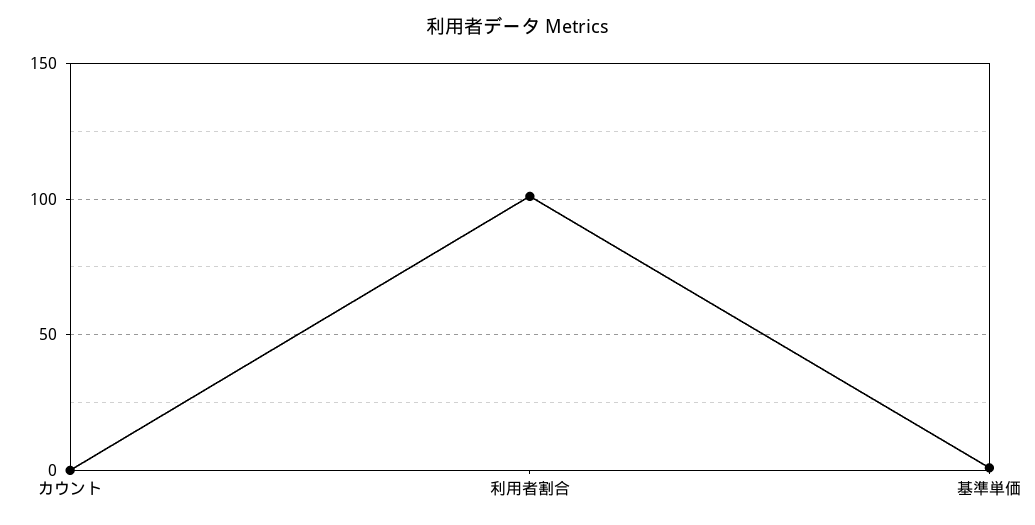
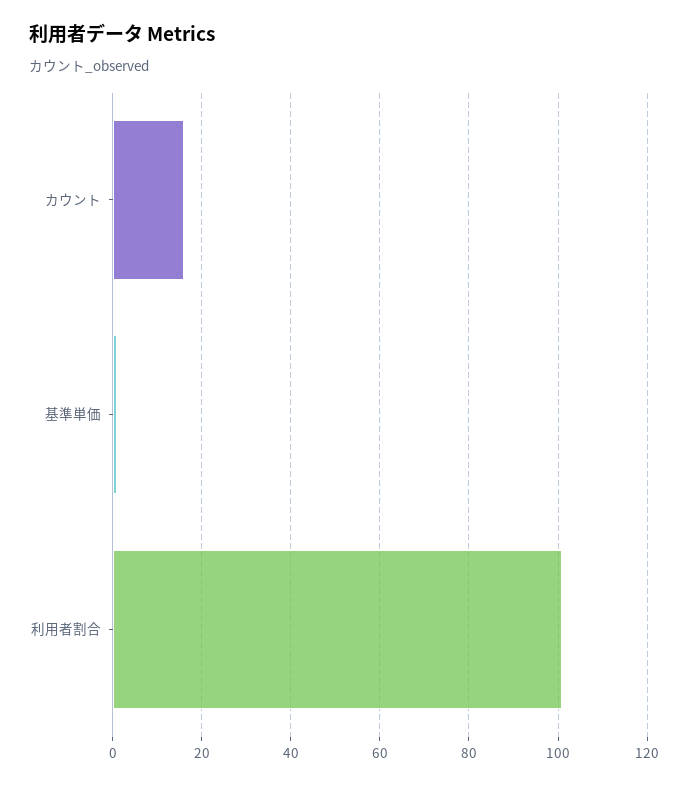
  {
-   "カウント": 0,
+   "カウント": 15,
    "利用者割合": 100,
    "基準単価": 0
  }

